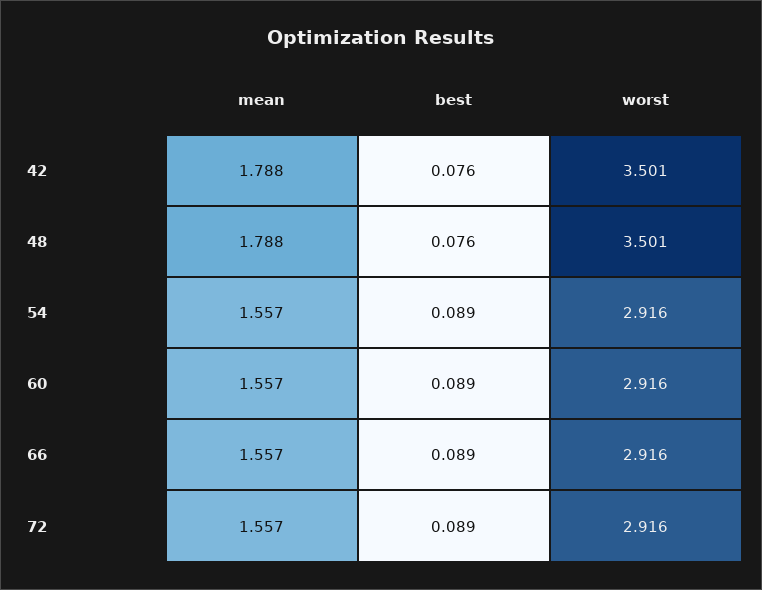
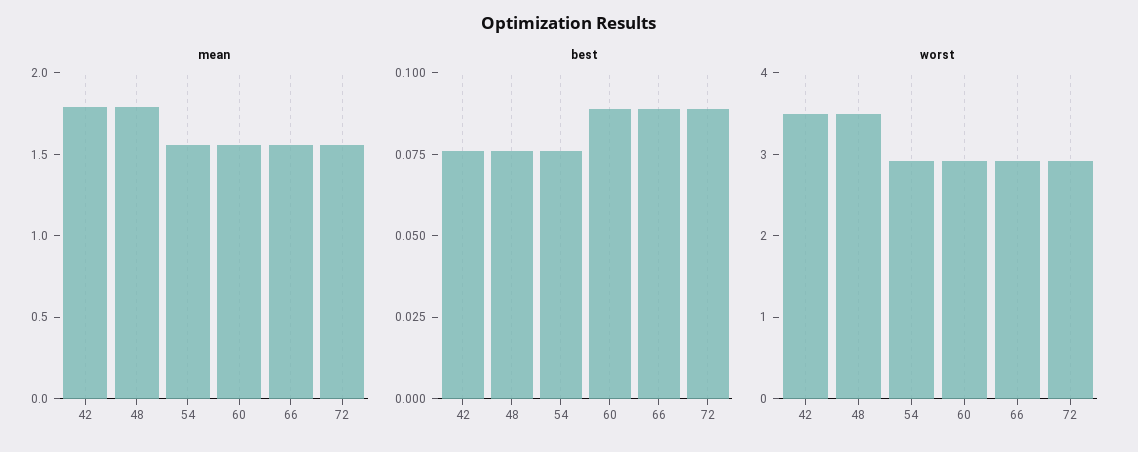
  {
    "mean": {
      "42": 1.788,
      "48": 1.788,
      "54": 1.557,
      "60": 1.557,
      "66": 1.557,
      "72": 1.557
    },
    "best": {
      "42": 0.076,
      "48": 0.076,
-     "54": 0.089,
+     "54": 0.075,
      "60": 0.089,
      "66": 0.089,
      "72": 0.089
    },
    "worst": {
      "42": 3.501,
      "48": 3.501,
      "54": 2.916,
      "60": 2.916,
      "66": 2.916,
      "72": 2.916
    }
  }

